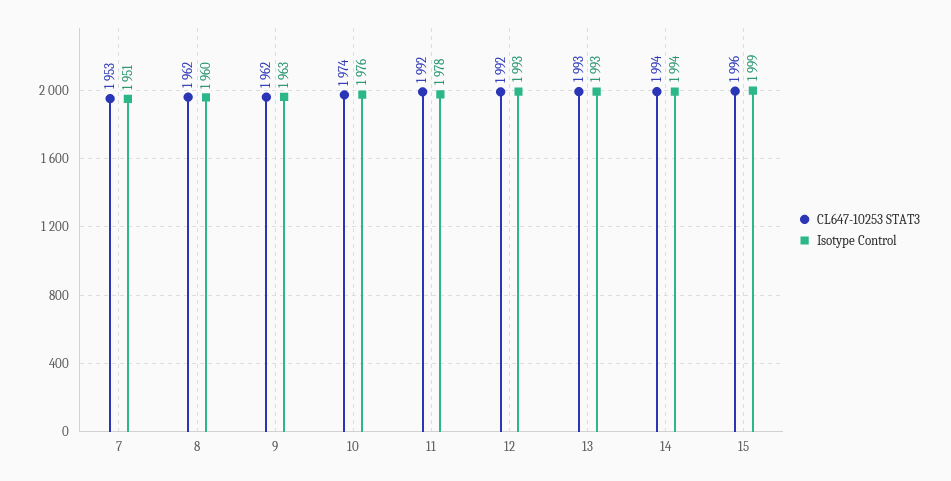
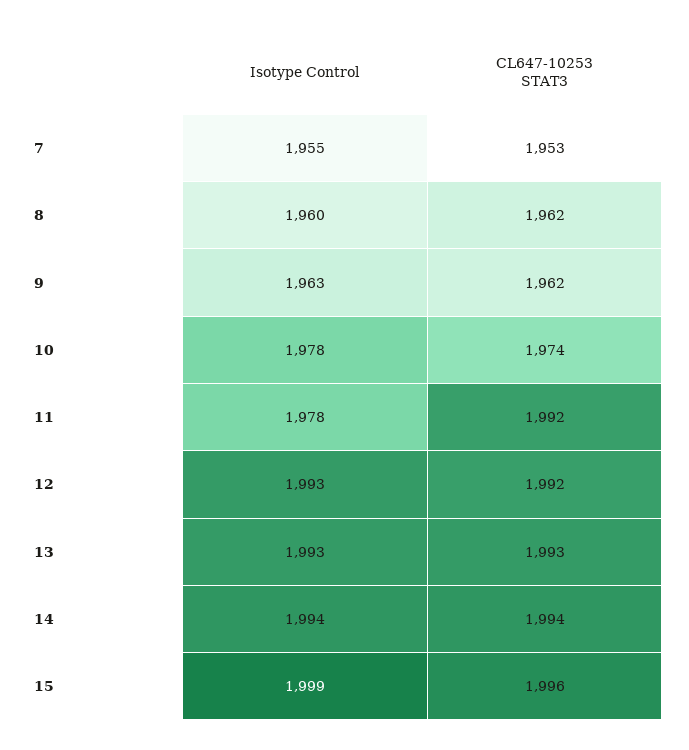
  {
    "CL647-10253 STAT3": {
      "7": 1953,
      "8": 1962,
      "9": 1962,
      "10": 1974,
      "11": 1992,
      "12": 1992,
      "13": 1993,
      "14": 1994,
      "15": 1996
    },
    "Isotype Control": {
-     "7": 1951,
+     "7": 1955,
      "8": 1960,
      "9": 1963,
-     "10": 1976,
+     "10": 1978,
      "11": 1978,
      "12": 1993,
      "13": 1993,
      "14": 1994,
      "15": 1999
    }
  }

